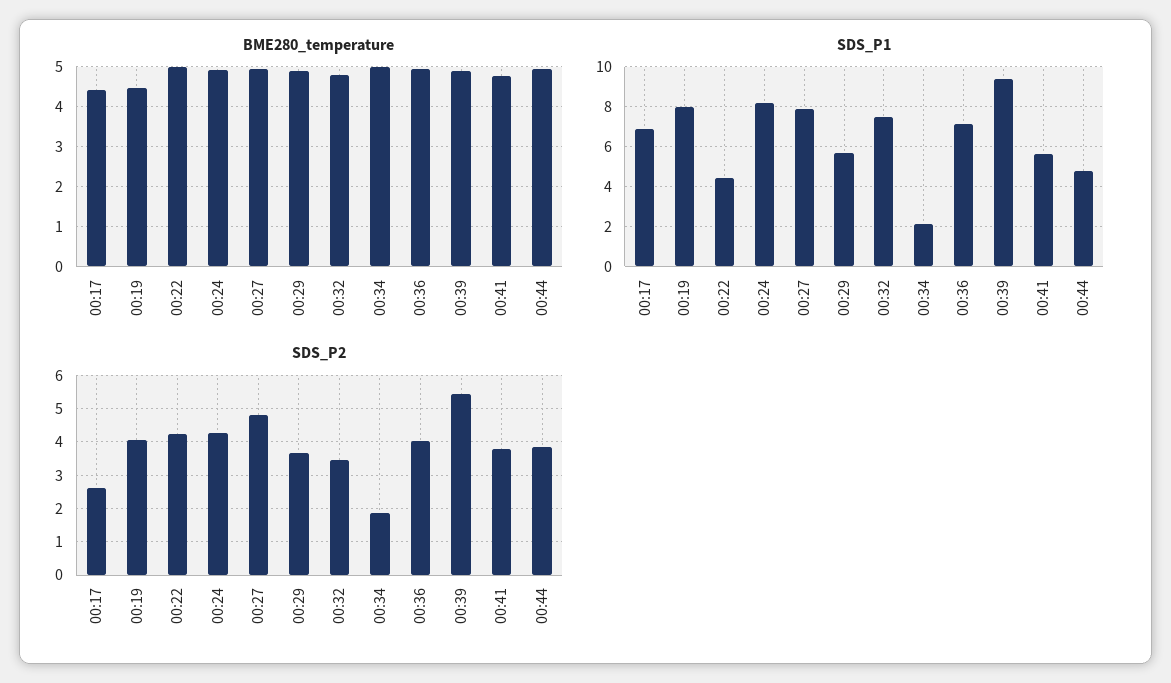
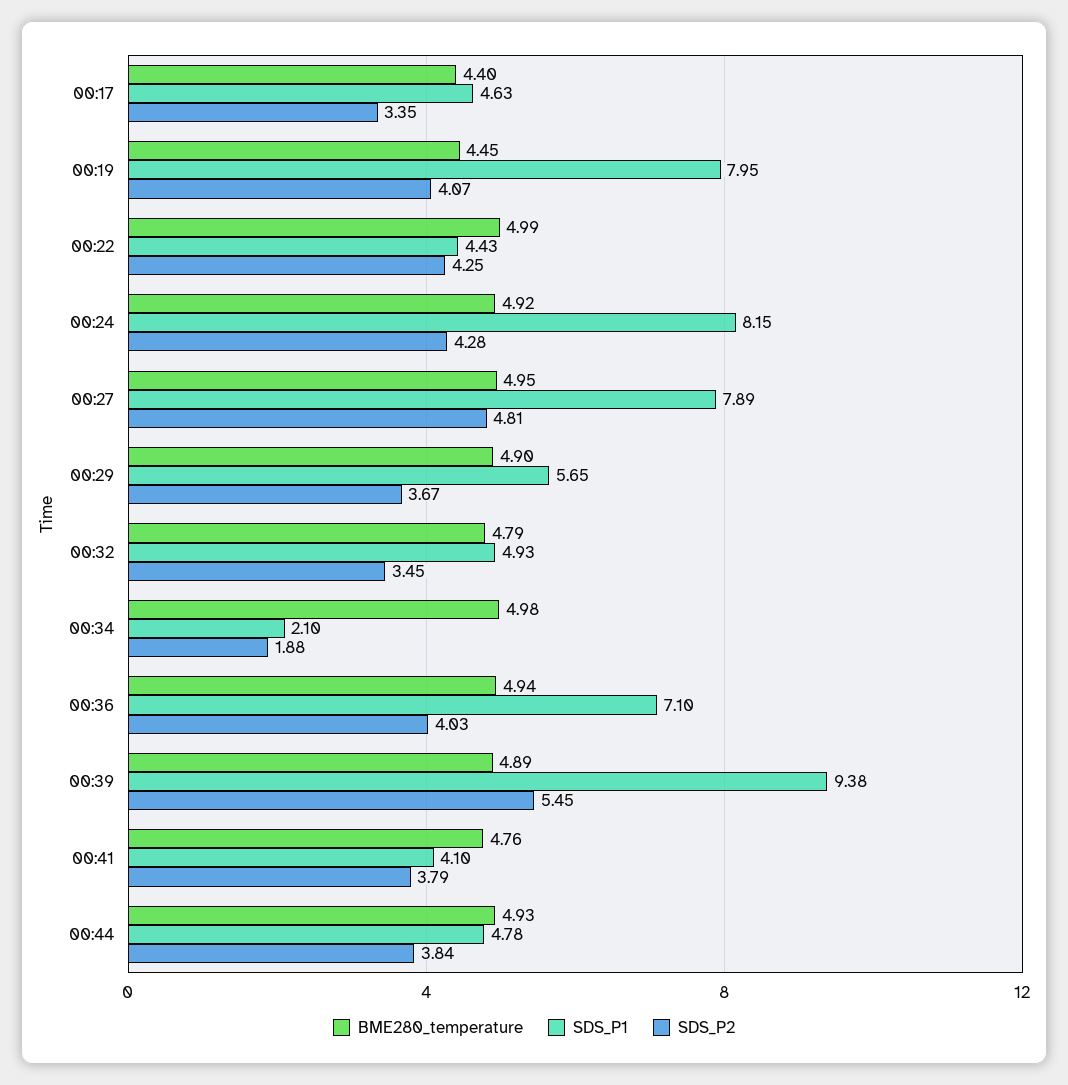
  {
    "BME280_temperature": {
      "00:17": 4.4,
      "00:19": 4.45,
      "00:22": 4.99,
      "00:24": 4.92,
      "00:27": 4.95,
      "00:29": 4.9,
      "00:32": 4.79,
      "00:34": 4.98,
      "00:36": 4.94,
      "00:39": 4.89,
      "00:41": 4.76,
      "00:44": 4.93
    },
    "SDS_P1": {
-     "00:17": 7,
+     "00:17": 4.63,
      "00:19": 7.95,
      "00:22": 4.43,
      "00:24": 8.15,
      "00:27": 7.89,
      "00:29": 5.65,
-     "00:32": 7.5,
+     "00:32": 4.93,
      "00:34": 2.1,
      "00:36": 7.1,
      "00:39": 9.38,
-     "00:41": 5.5,
+     "00:41": 4.1,
      "00:44": 4.78
    },
    "SDS_P2": {
-     "00:17": 2.6,
+     "00:17": 3.35,
      "00:19": 4.07,
      "00:22": 4.25,
      "00:24": 4.28,
      "00:27": 4.81,
      "00:29": 3.67,
      "00:32": 3.45,
      "00:34": 1.88,
      "00:36": 4.03,
      "00:39": 5.45,
      "00:41": 3.79,
      "00:44": 3.84
    }
  }

